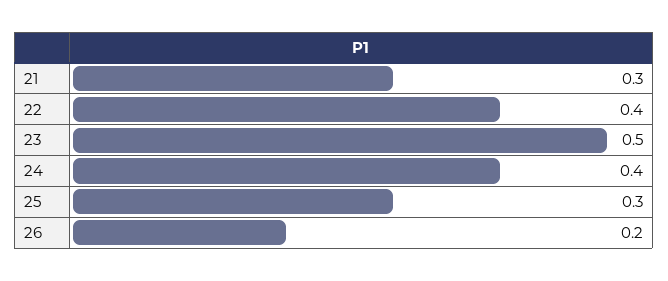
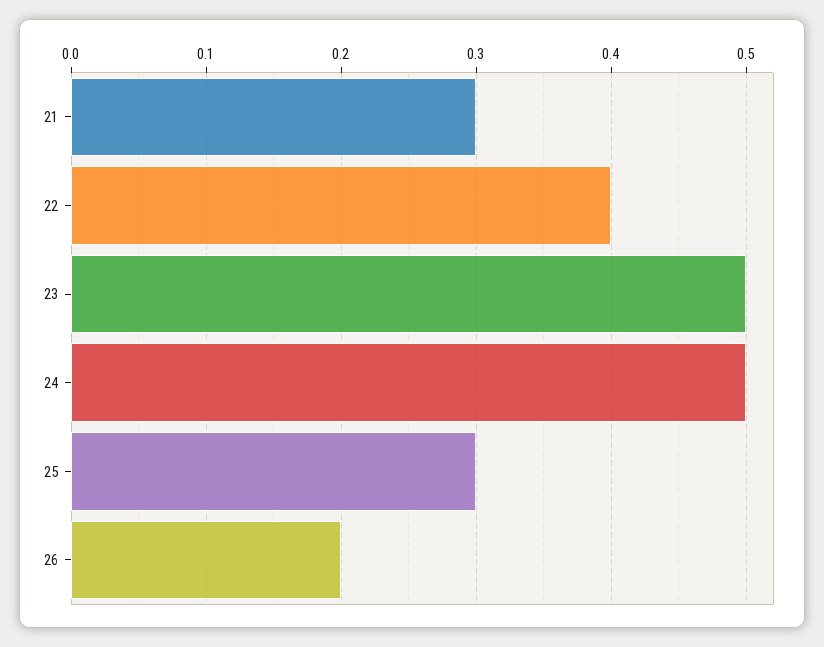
  {
    "21": 0.3,
    "22": 0.4,
    "23": 0.5,
-   "24": 0.4,
+   "24": 0.5,
    "25": 0.3,
    "26": 0.2
  }

